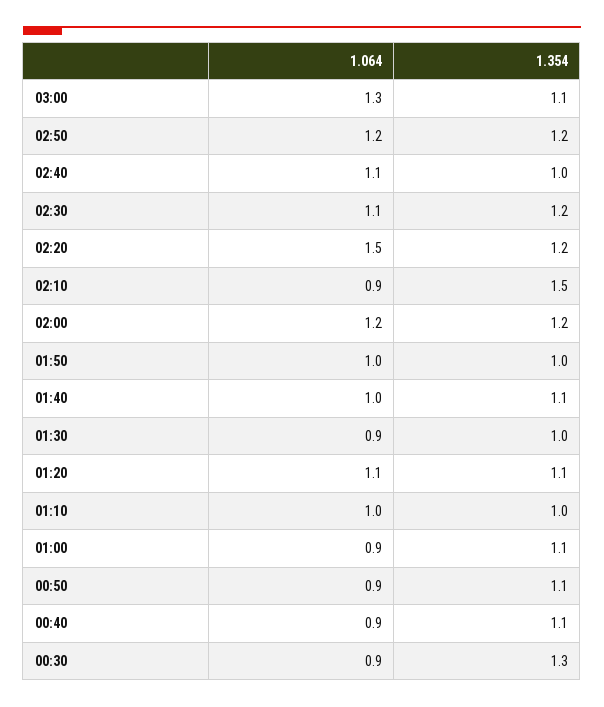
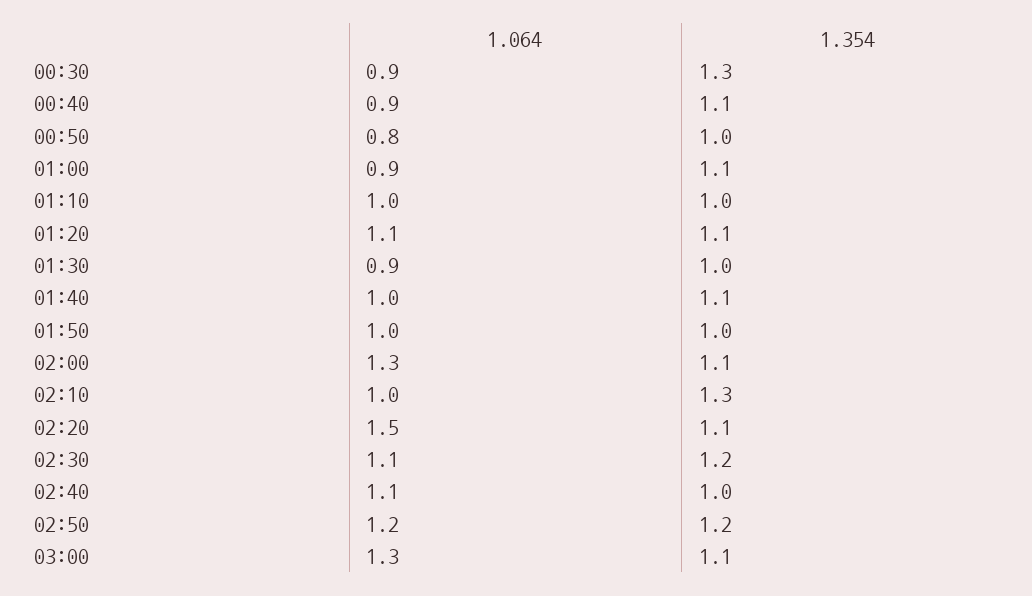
  {
    "1.064": {
      "03:00": 1.3,
      "02:50": 1.2,
      "02:40": 1.1,
      "02:30": 1.1,
      "02:20": 1.5,
-     "02:10": 0.9,
+     "02:10": 1,
-     "02:00": 1.2,
+     "02:00": 1.3,
      "01:50": 1,
      "01:40": 1,
      "01:30": 0.9,
      "01:20": 1.1,
      "01:10": 1,
      "01:00": 0.9,
-     "00:50": 0.9,
+     "00:50": 0.8,
      "00:40": 0.9,
      "00:30": 0.9
    },
    "1.354": {
      "03:00": 1.1,
      "02:50": 1.2,
      "02:40": 1,
      "02:30": 1.2,
-     "02:20": 1.2,
+     "02:20": 1.1,
-     "02:10": 1.5,
+     "02:10": 1.3,
-     "02:00": 1.2,
+     "02:00": 1.1,
      "01:50": 1,
      "01:40": 1.1,
      "01:30": 1,
      "01:20": 1.1,
      "01:10": 1,
      "01:00": 1.1,
-     "00:50": 1.1,
+     "00:50": 1,
      "00:40": 1.1,
      "00:30": 1.3
    }
  }

